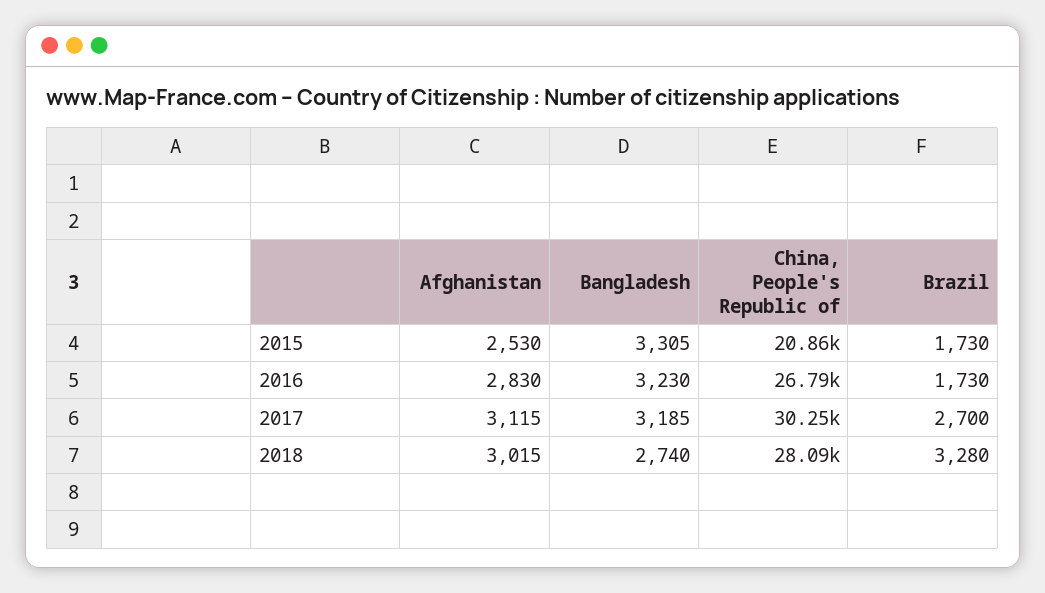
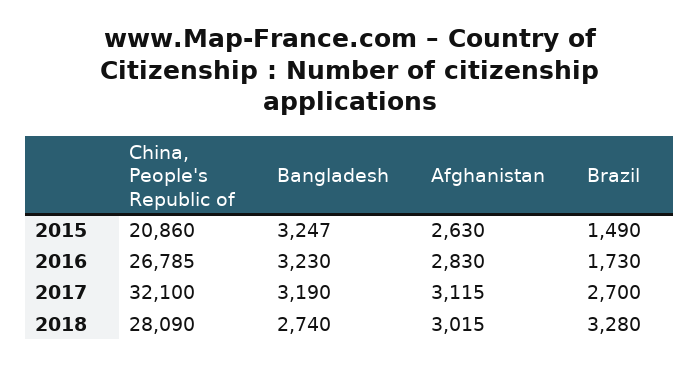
  {
    "Afghanistan": {
-     "2015": 2530,
+     "2015": 2630,
      "2016": 2830,
      "2017": 3115,
      "2018": 3015
    },
    "Bangladesh": {
-     "2015": 3305,
+     "2015": 3247,
      "2016": 3230,
-     "2017": 3185,
+     "2017": 3190,
      "2018": 2740
    },
    "China, People's Republic of": {
      "2015": 20860,
      "2016": 26785,
-     "2017": 30250,
+     "2017": 32100,
      "2018": 28090
    },
    "Brazil": {
-     "2015": 1730,
+     "2015": 1490,
      "2016": 1730,
      "2017": 2700,
      "2018": 3280
    }
  }

